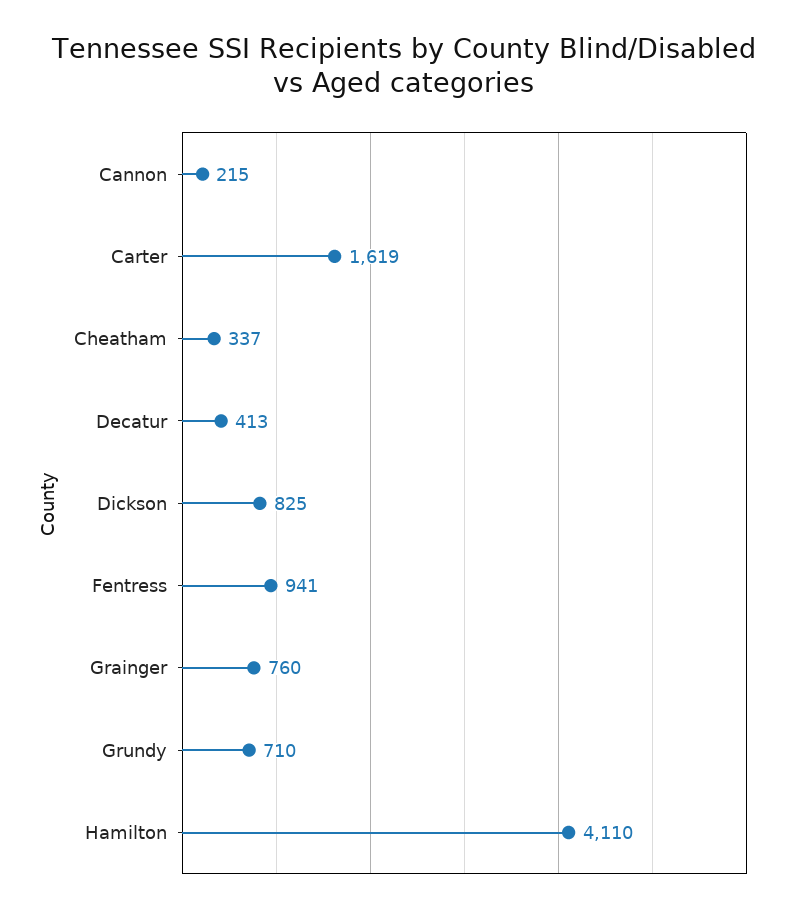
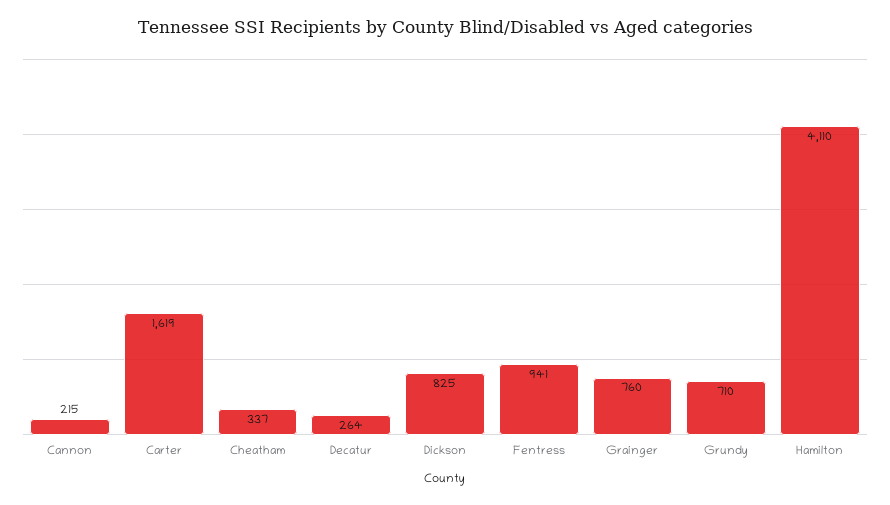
  {
    "Cannon": 215,
    "Carter": 1619,
    "Cheatham": 337,
-   "Decatur": 413,
+   "Decatur": 264,
    "Dickson": 825,
    "Fentress": 941,
    "Grainger": 760,
    "Grundy": 710,
    "Hamilton": 4110
  }

